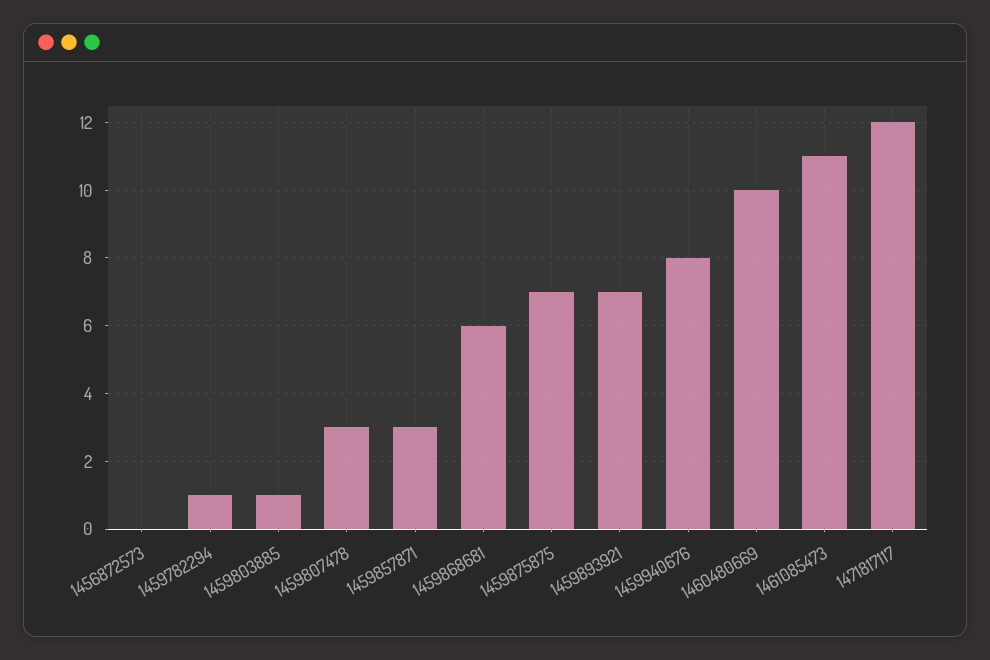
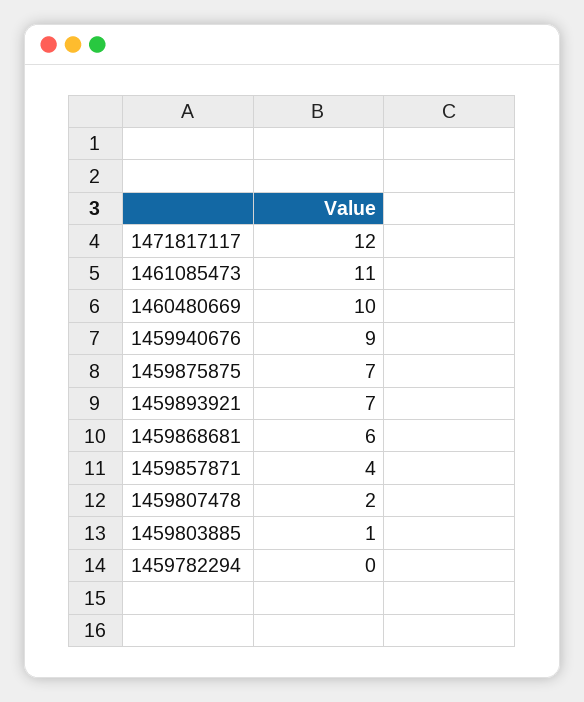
  {
-   "1456872573": 0,
-   "1459782294": 1,
+   "1459782294": 0,
    "1459803885": 1,
-   "1459807478": 3,
+   "1459807478": 2,
-   "1459857871": 3,
+   "1459857871": 4,
    "1459868681": 6,
    "1459875875": 7,
    "1459893921": 7,
-   "1459940676": 8,
+   "1459940676": 9,
    "1460480669": 10,
    "1461085473": 11,
    "1471817117": 12
  }

